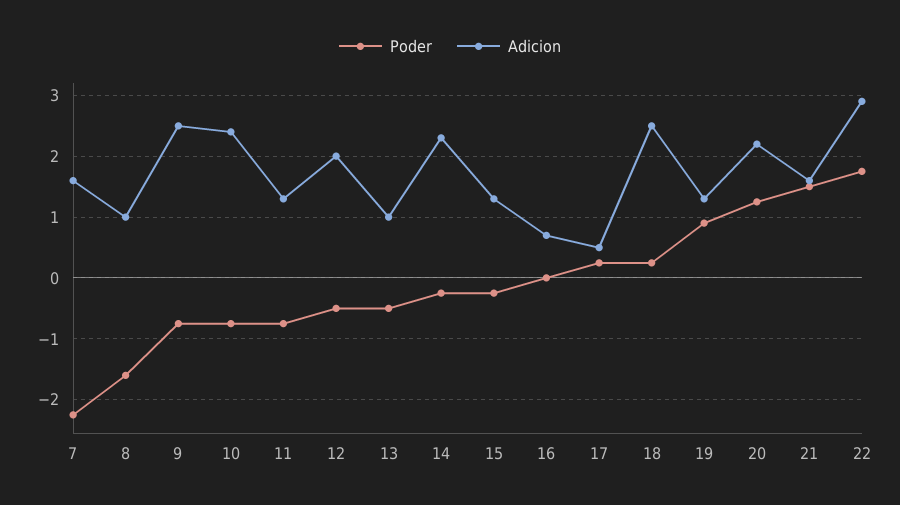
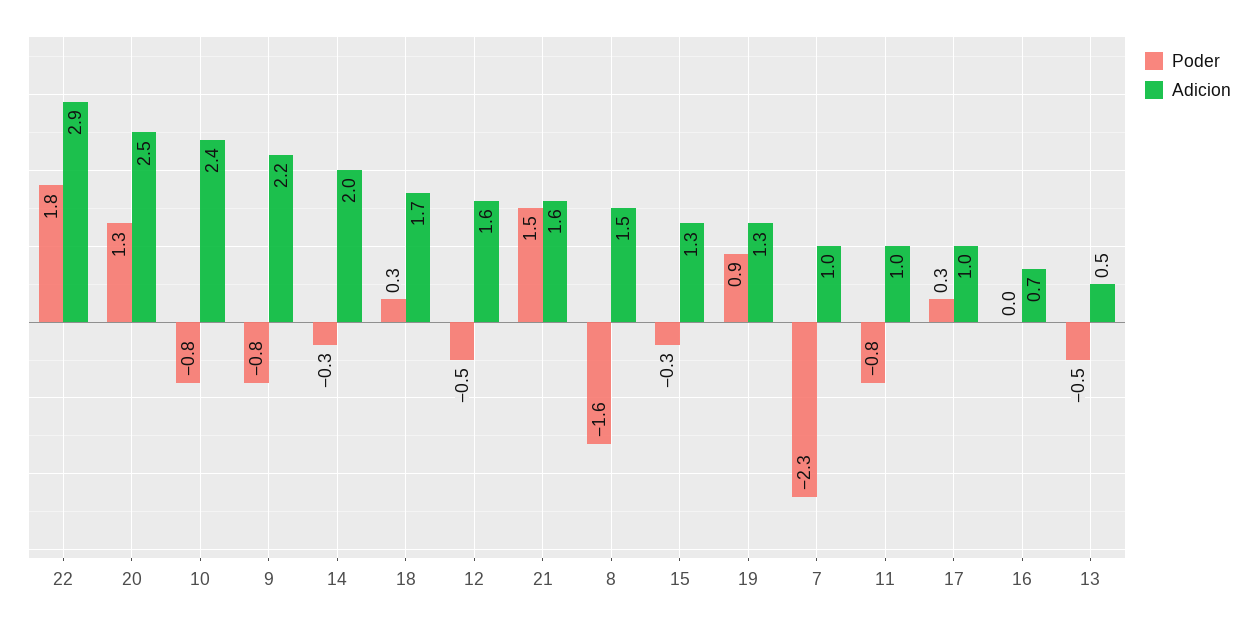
  {
    "Poder": {
      "7": -2.3,
      "8": -1.6,
      "9": -0.8,
      "10": -0.8,
      "11": -0.8,
      "12": -0.5,
      "13": -0.5,
      "14": -0.3,
      "15": -0.3,
      "16": 0,
      "17": 0.3,
      "18": 0.3,
      "19": 0.9,
      "20": 1.3,
      "21": 1.5,
      "22": 1.8
    },
    "Adicion": {
-     "7": 1.6,
+     "7": 1,
-     "8": 1,
+     "8": 1.5,
-     "9": 2.5,
+     "9": 2.2,
      "10": 2.4,
-     "11": 1.3,
+     "11": 1,
-     "12": 2,
+     "12": 1.6,
-     "13": 1,
+     "13": 0.5,
-     "14": 2.3,
+     "14": 2,
      "15": 1.3,
      "16": 0.7,
-     "17": 0.5,
+     "17": 1,
-     "18": 2.5,
+     "18": 1.7,
      "19": 1.3,
-     "20": 2.2,
+     "20": 2.5,
      "21": 1.6,
      "22": 2.9
    }
  }

